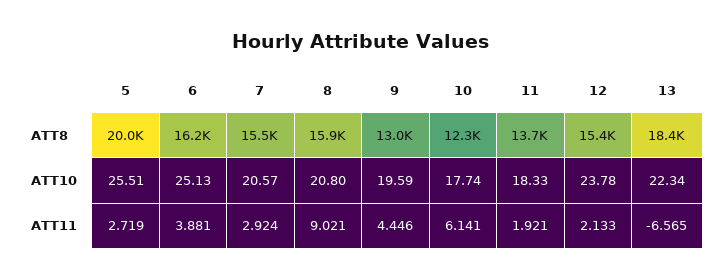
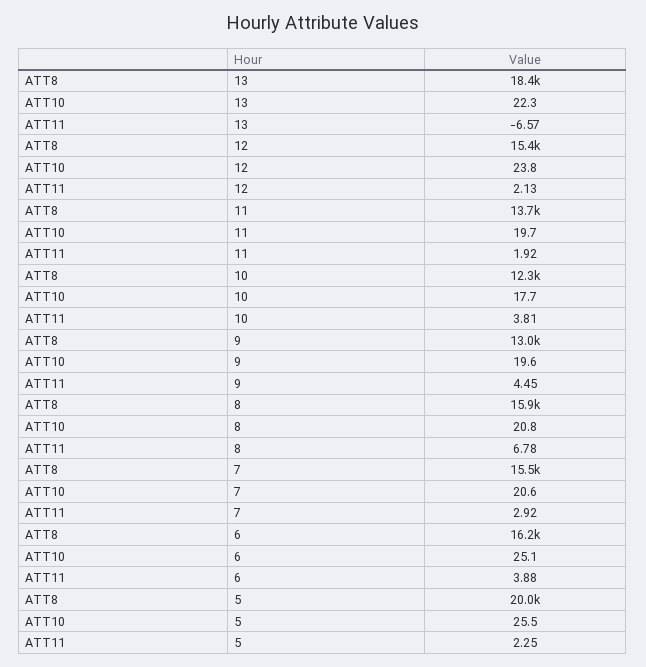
  {
    "5": {
      "ATT8": 20000,
      "ATT10": 25.51,
-     "ATT11": 2.719
+     "ATT11": 2.25
    },
    "6": {
      "ATT8": 16200,
      "ATT10": 25.13,
      "ATT11": 3.881
    },
    "7": {
      "ATT8": 15500,
      "ATT10": 20.57,
      "ATT11": 2.924
    },
    "8": {
      "ATT8": 15900,
      "ATT10": 20.8,
-     "ATT11": 9.021
+     "ATT11": 6.78
    },
    "9": {
      "ATT8": 13000,
      "ATT10": 19.59,
      "ATT11": 4.446
    },
    "10": {
      "ATT8": 12300,
      "ATT10": 17.74,
-     "ATT11": 6.141
+     "ATT11": 3.81
    },
    "11": {
      "ATT8": 13700,
-     "ATT10": 18.33,
+     "ATT10": 19.7,
      "ATT11": 1.921
    },
    "12": {
      "ATT8": 15400,
      "ATT10": 23.78,
      "ATT11": 2.133
    },
    "13": {
      "ATT8": 18400,
      "ATT10": 22.34,
      "ATT11": -6.565
    }
  }

